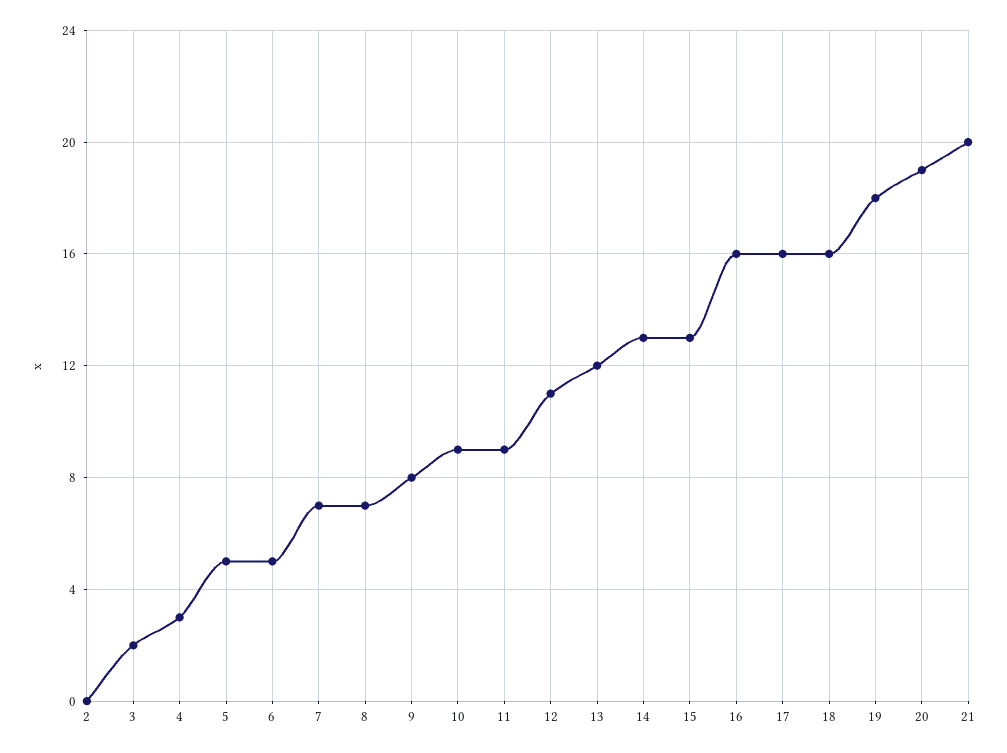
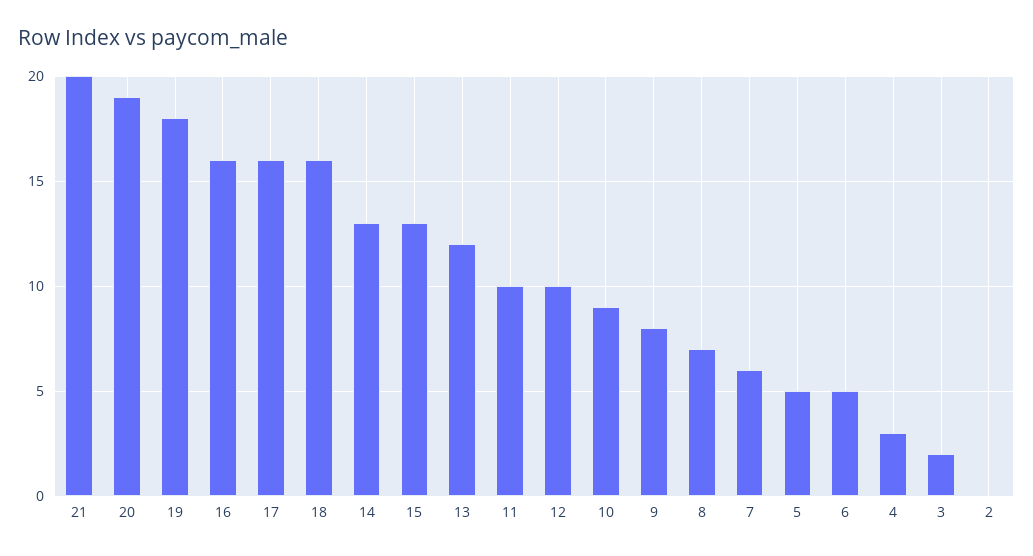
  {
    "2": 0,
    "3": 2,
    "4": 3,
    "5": 5,
    "6": 5,
-   "7": 7,
+   "7": 6,
    "8": 7,
    "9": 8,
    "10": 9,
-   "11": 9,
+   "11": 10,
-   "12": 11,
+   "12": 10,
    "13": 12,
    "14": 13,
    "15": 13,
    "16": 16,
    "17": 16,
    "18": 16,
    "19": 18,
    "20": 19,
    "21": 20
  }

